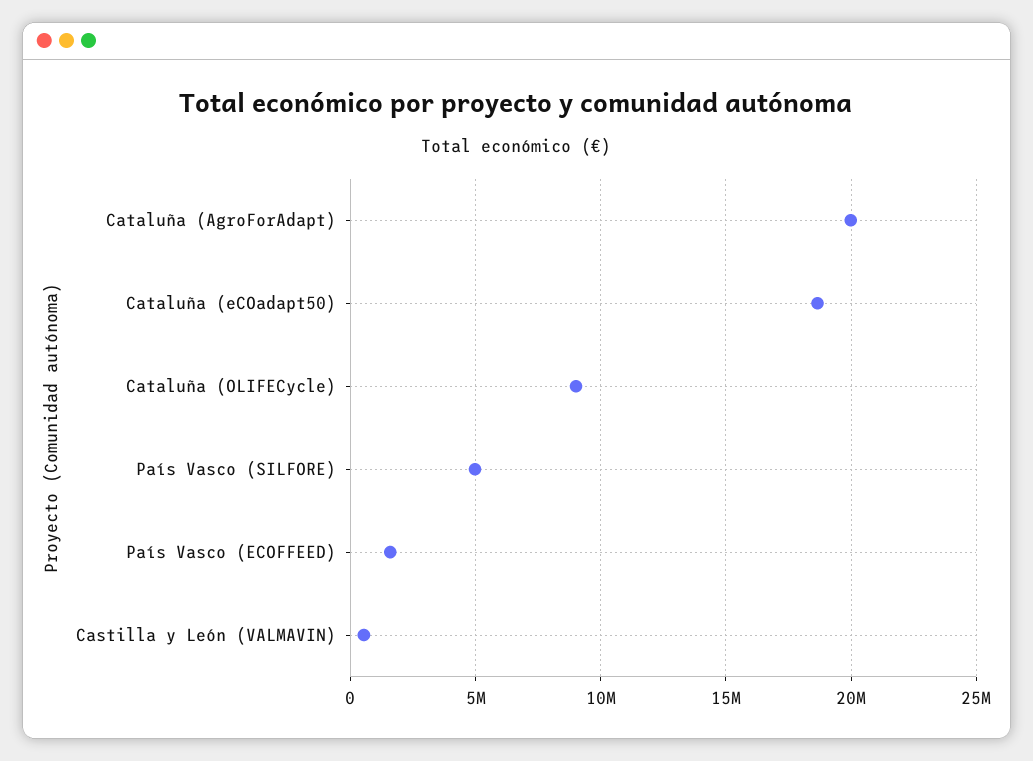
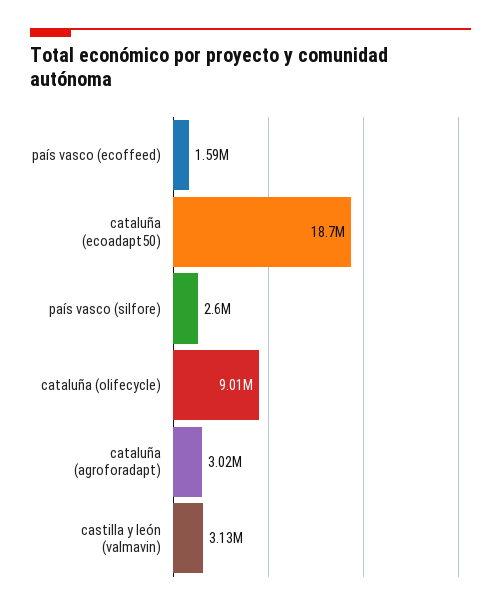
  {
-   "Cataluña (AgroForAdapt)": 20000000,
+   "Cataluña (AgroForAdapt)": 3020000,
    "Cataluña (eCOadapt50)": 18700000,
    "Cataluña (OLIFECycle)": 9010000,
-   "País Vasco (SILFORE)": 5000000,
+   "País Vasco (SILFORE)": 2600000,
    "País Vasco (ECOFFEED)": 1590000,
-   "Castilla y León (VALMAVIN)": 500000
+   "Castilla y León (VALMAVIN)": 3130000
  }

